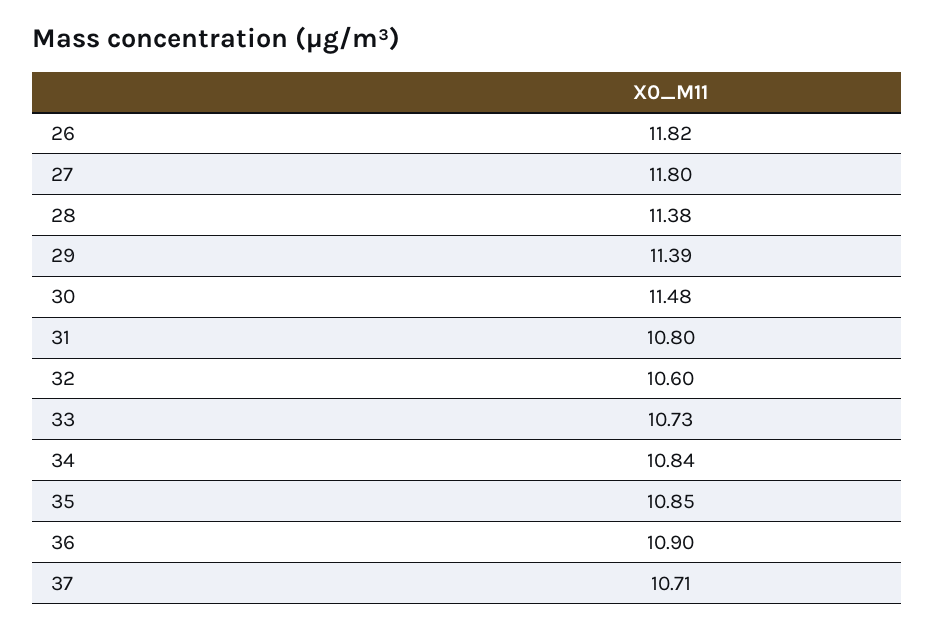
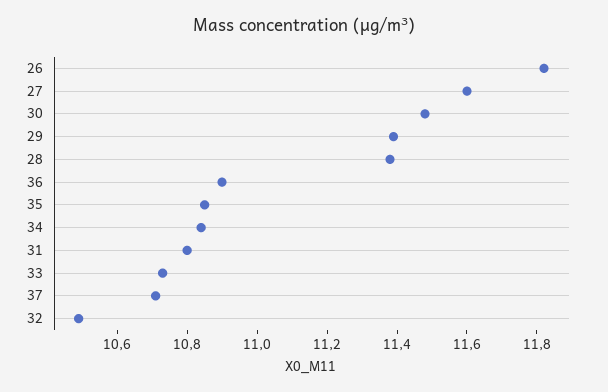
  {
    "26": 11.82,
-   "27": 11.8,
+   "27": 11.6,
    "28": 11.38,
    "29": 11.39,
    "30": 11.48,
    "31": 10.8,
-   "32": 10.6,
+   "32": 10.5,
    "33": 10.73,
    "34": 10.84,
    "35": 10.85,
    "36": 10.9,
    "37": 10.71
  }

